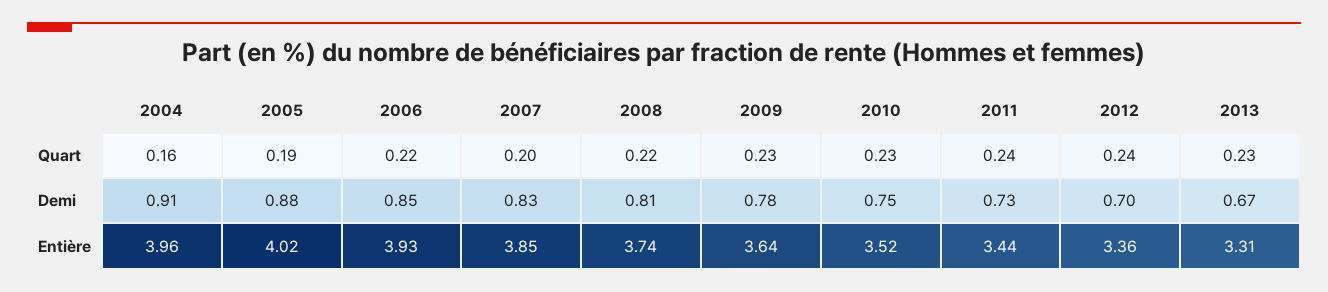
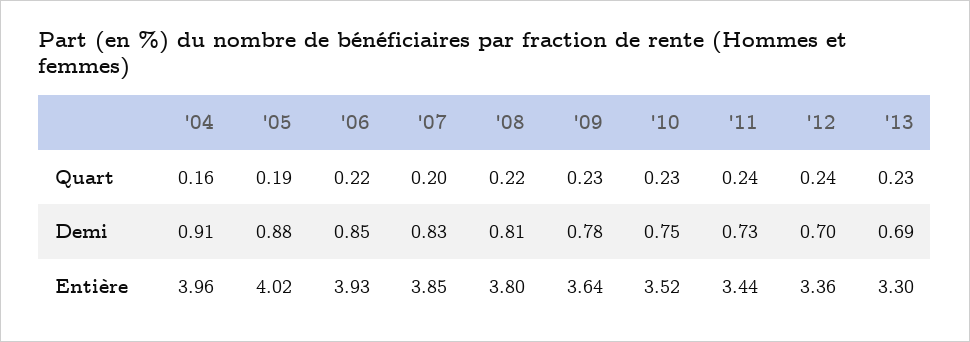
  {
    "2004": {
      "Quart": 0.16,
      "Demi": 0.91,
      "Entière": 3.96
    },
    "2005": {
      "Quart": 0.19,
      "Demi": 0.88,
      "Entière": 4.02
    },
    "2006": {
      "Quart": 0.22,
      "Demi": 0.85,
      "Entière": 3.93
    },
    "2007": {
      "Quart": 0.2,
      "Demi": 0.83,
      "Entière": 3.85
    },
    "2008": {
      "Quart": 0.22,
      "Demi": 0.81,
-     "Entière": 3.74
+     "Entière": 3.8
    },
    "2009": {
      "Quart": 0.23,
      "Demi": 0.78,
      "Entière": 3.64
    },
    "2010": {
      "Quart": 0.23,
      "Demi": 0.75,
      "Entière": 3.52
    },
    "2011": {
      "Quart": 0.24,
      "Demi": 0.73,
      "Entière": 3.44
    },
    "2012": {
      "Quart": 0.24,
      "Demi": 0.7,
      "Entière": 3.36
    },
    "2013": {
      "Quart": 0.23,
-     "Demi": 0.67,
+     "Demi": 0.69,
-     "Entière": 3.31
+     "Entière": 3.3
    }
  }

